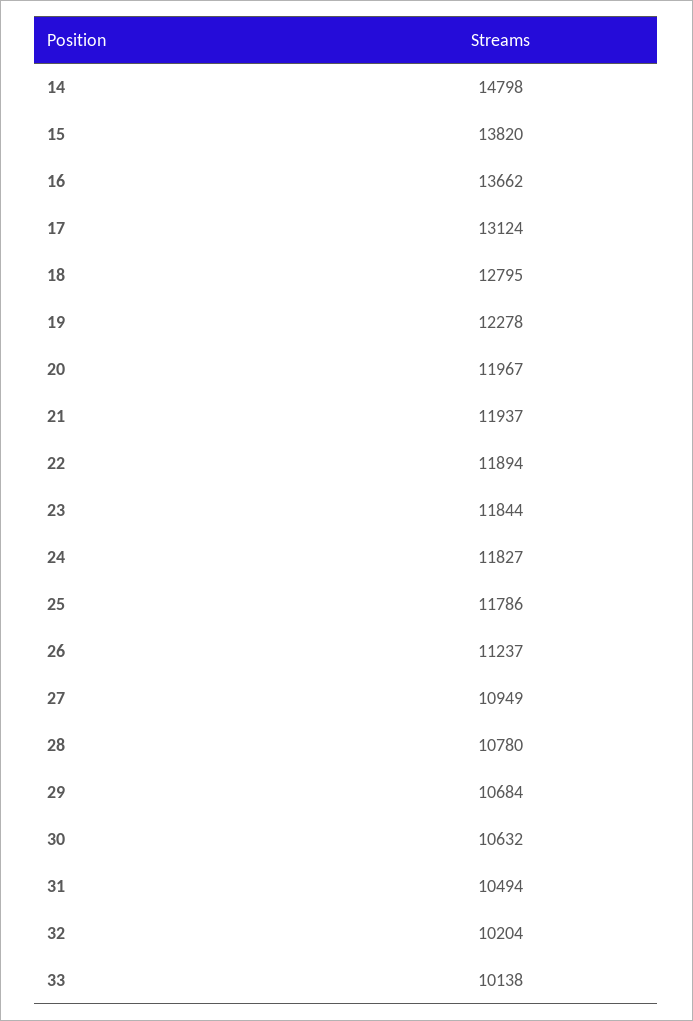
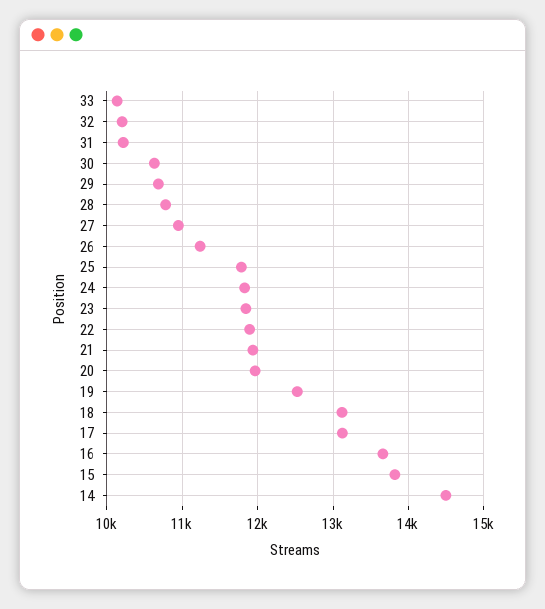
  {
-   "14": 14798,
+   "14": 14500,
    "15": 13820,
    "16": 13662,
    "17": 13124,
-   "18": 12795,
+   "18": 13100,
-   "19": 12278,
+   "19": 12500,
    "20": 11967,
    "21": 11937,
    "22": 11894,
    "23": 11844,
    "24": 11827,
    "25": 11786,
    "26": 11237,
    "27": 10949,
    "28": 10780,
    "29": 10684,
    "30": 10632,
-   "31": 10494,
+   "31": 10200,
    "32": 10204,
    "33": 10138
  }

